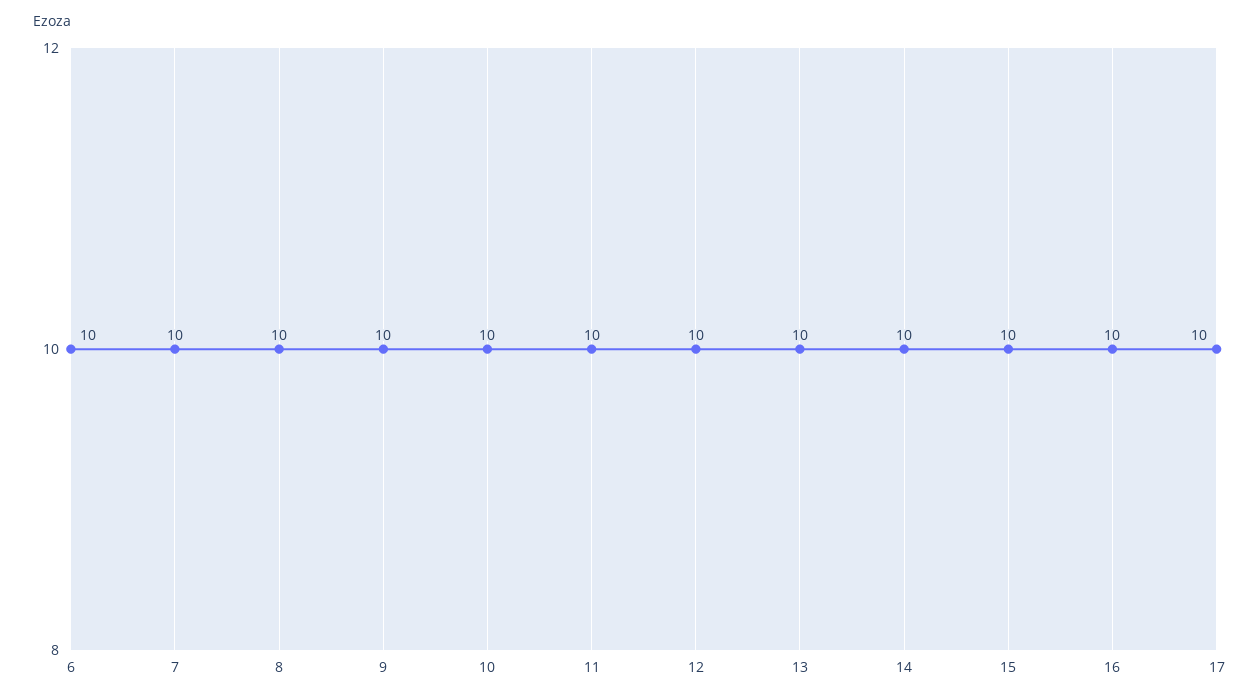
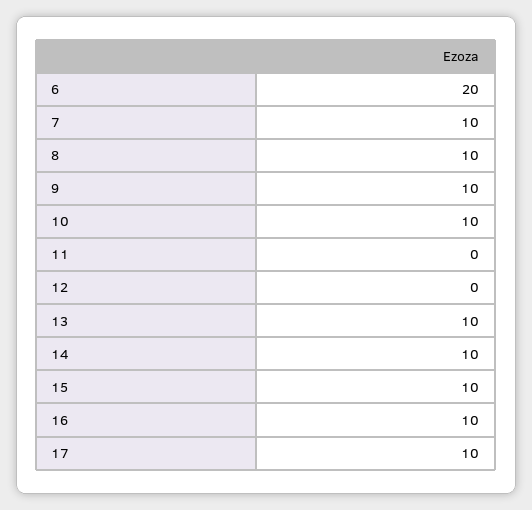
  {
-   "6": 10,
+   "6": 20,
    "7": 10,
    "8": 10,
    "9": 10,
    "10": 10,
-   "11": 10,
+   "11": 0,
-   "12": 10,
+   "12": 0,
    "13": 10,
    "14": 10,
    "15": 10,
    "16": 10,
    "17": 10
  }

